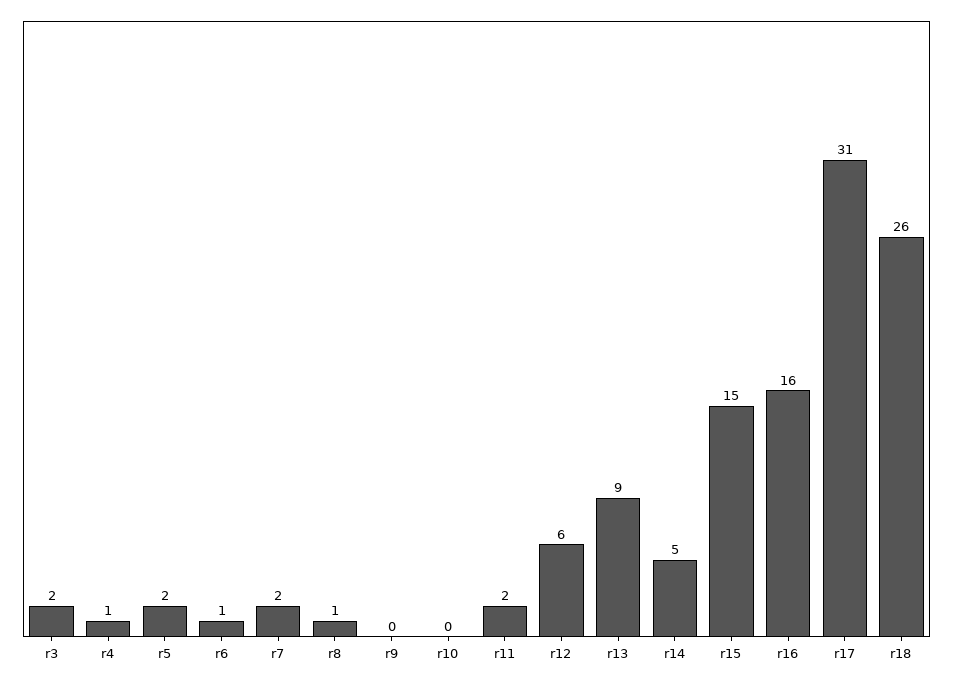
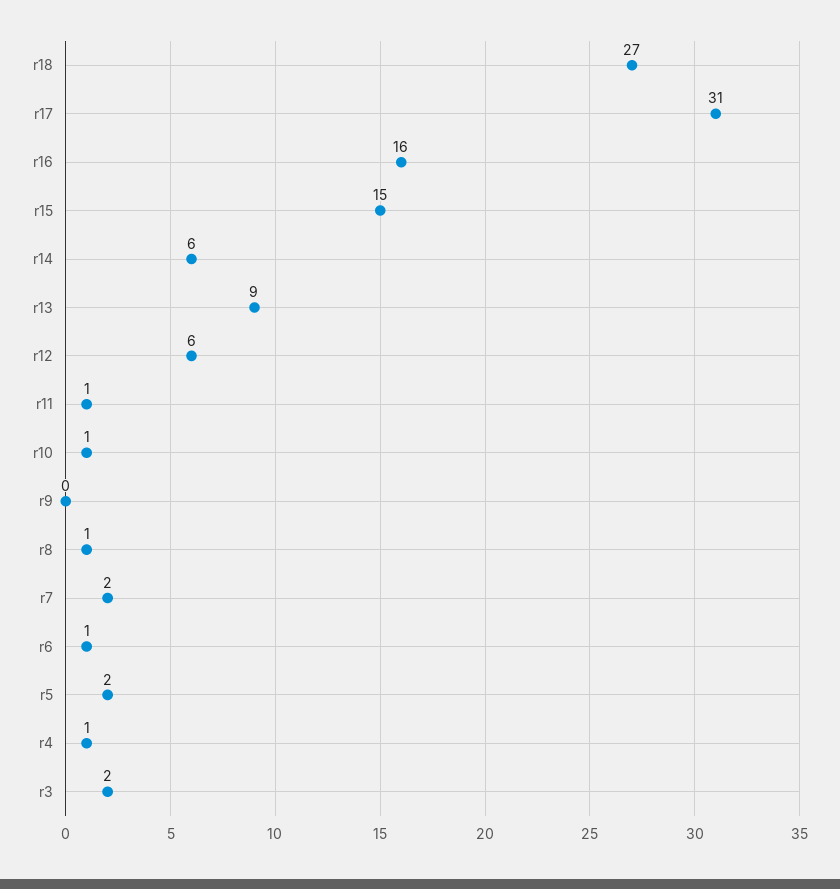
  {
    "r3": 2,
    "r4": 1,
    "r5": 2,
    "r6": 1,
    "r7": 2,
    "r8": 1,
    "r9": 0,
-   "r10": 0,
+   "r10": 1,
-   "r11": 2,
+   "r11": 1,
    "r12": 6,
    "r13": 9,
-   "r14": 5,
+   "r14": 6,
    "r15": 15,
    "r16": 16,
    "r17": 31,
-   "r18": 26
+   "r18": 27
  }

